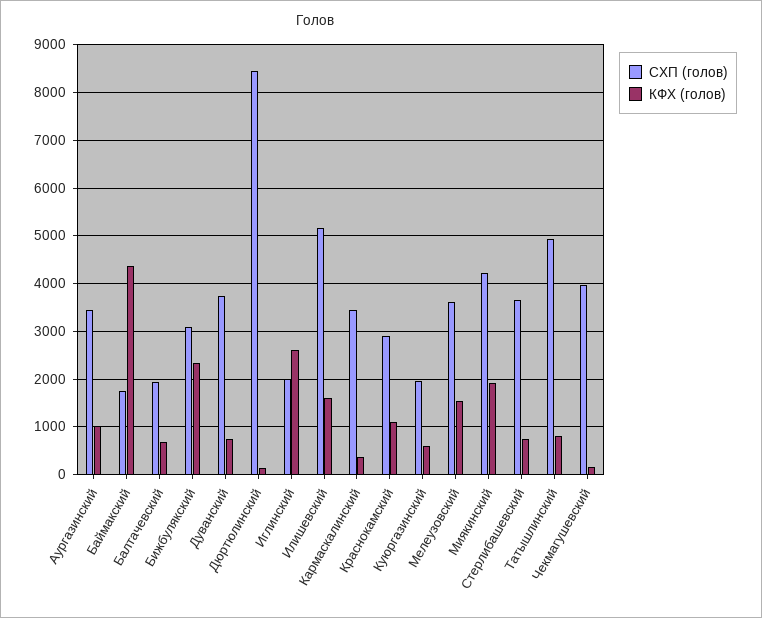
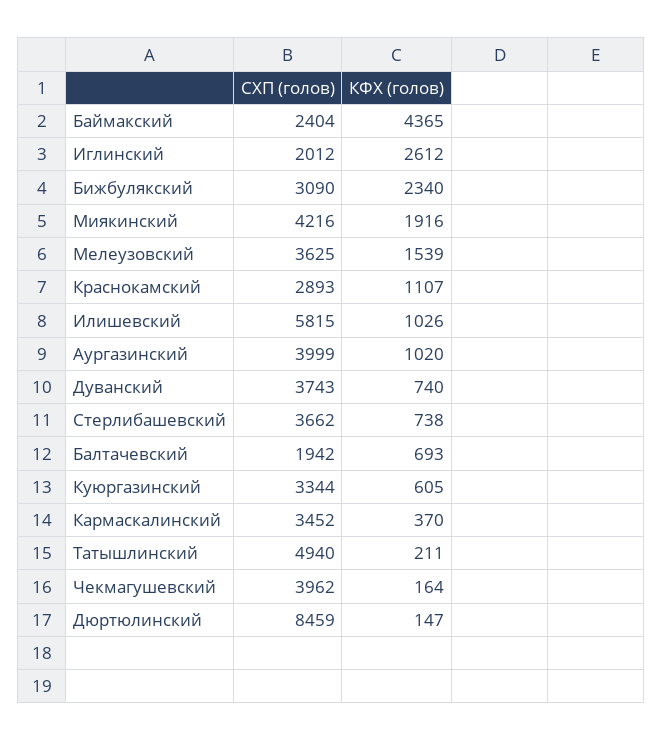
  {
    "СХП (голов)": {
-     "Аургазинский": 3400,
+     "Аургазинский": 3999,
-     "Баймакский": 1800,
+     "Баймакский": 2404,
      "Балтачевский": 1942,
      "Бижбулякский": 3090,
      "Дуванский": 3743,
      "Дюртюлинский": 8459,
      "Иглинский": 2012,
-     "Илишевский": 5200,
+     "Илишевский": 5815,
      "Кармаскалинский": 3452,
      "Краснокамский": 2893,
-     "Куюргазинский": 2000,
+     "Куюргазинский": 3344,
      "Мелеузовский": 3625,
      "Миякинский": 4216,
      "Стерлибашевский": 3662,
      "Татышлинский": 4940,
      "Чекмагушевский": 3962
    },
    "КФХ (голов)": {
      "Аургазинский": 1020,
      "Баймакский": 4365,
      "Балтачевский": 693,
      "Бижбулякский": 2340,
      "Дуванский": 740,
      "Дюртюлинский": 147,
      "Иглинский": 2612,
-     "Илишевский": 1600,
+     "Илишевский": 1026,
      "Кармаскалинский": 370,
      "Краснокамский": 1107,
      "Куюргазинский": 605,
      "Мелеузовский": 1539,
      "Миякинский": 1916,
      "Стерлибашевский": 738,
-     "Татышлинский": 800,
+     "Татышлинский": 211,
      "Чекмагушевский": 164
    }
  }

